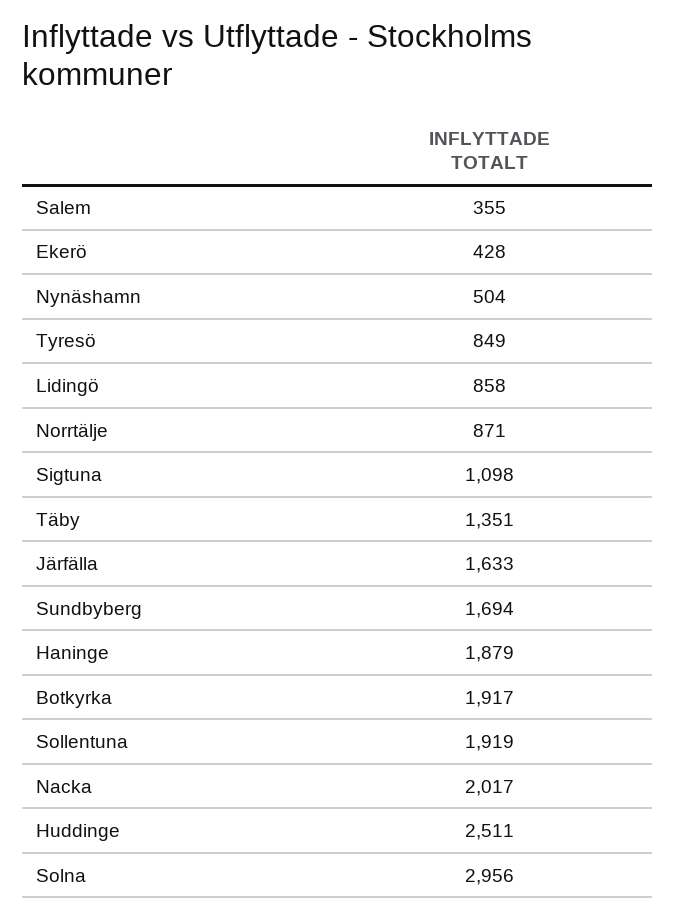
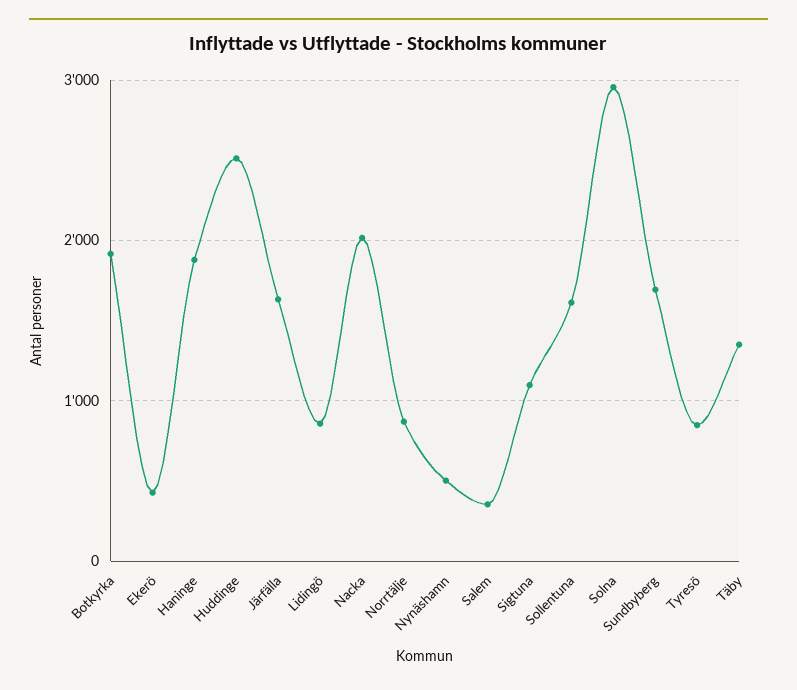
  {
    "Salem": 355,
    "Ekerö": 428,
    "Nynäshamn": 504,
    "Tyresö": 849,
    "Lidingö": 858,
    "Norrtälje": 871,
    "Sigtuna": 1098,
    "Täby": 1351,
    "Järfälla": 1633,
    "Sundbyberg": 1694,
    "Haninge": 1879,
    "Botkyrka": 1917,
-   "Sollentuna": 1919,
+   "Sollentuna": 1600,
    "Nacka": 2017,
    "Huddinge": 2511,
    "Solna": 2956
  }

